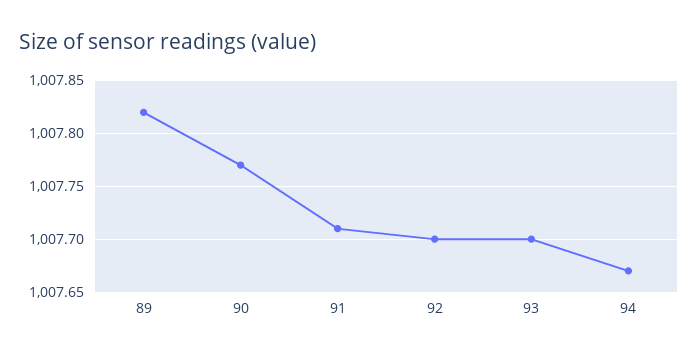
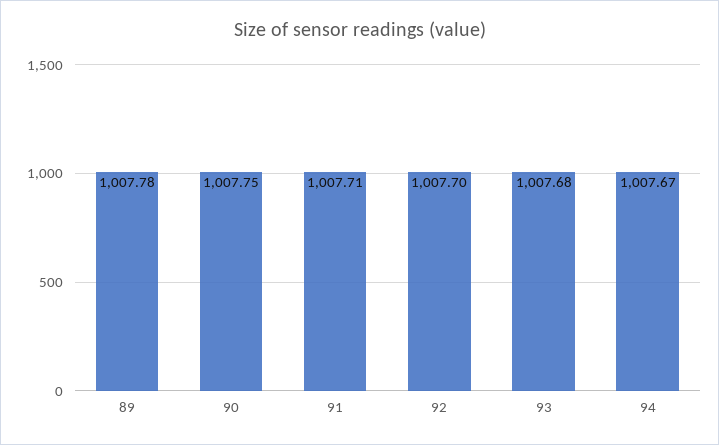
  {
-   "89": 1007.82,
+   "89": 1007.78,
-   "90": 1007.77,
+   "90": 1007.75,
    "91": 1007.71,
    "92": 1007.7,
-   "93": 1007.7,
+   "93": 1007.68,
    "94": 1007.67
  }

